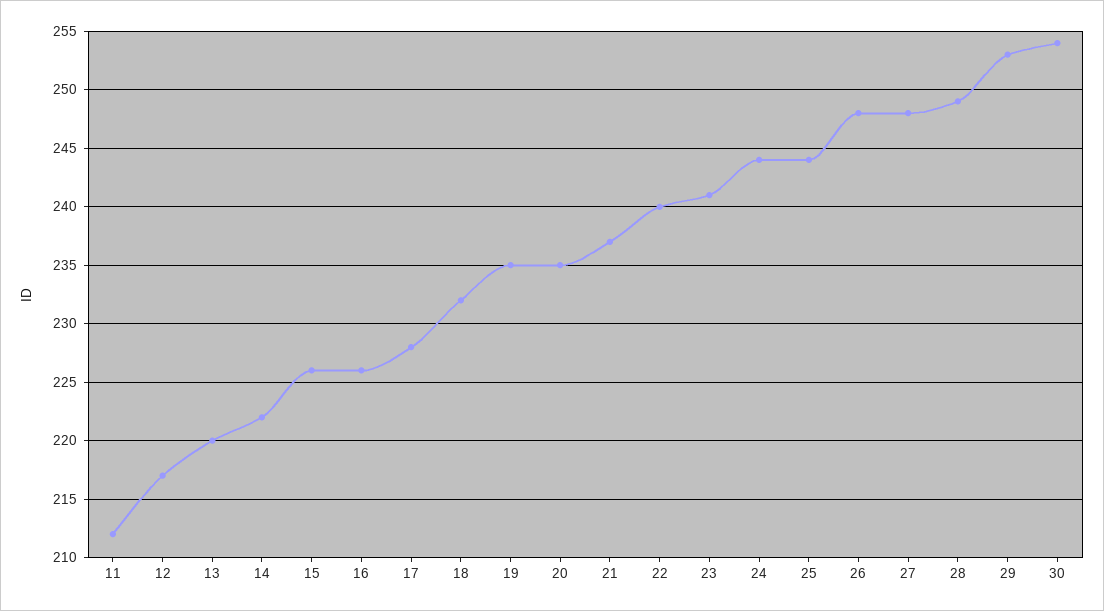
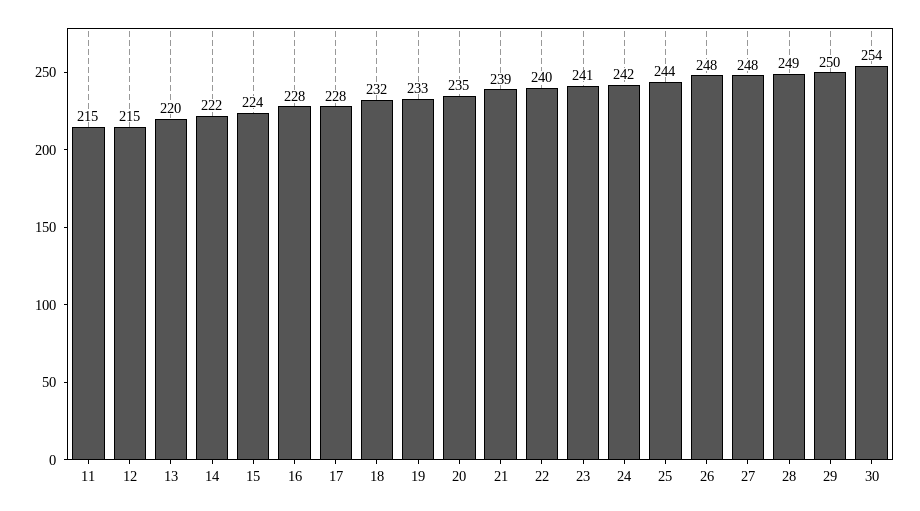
  {
-   "11": 212,
+   "11": 215,
-   "12": 217,
+   "12": 215,
    "13": 220,
    "14": 222,
-   "15": 226,
+   "15": 224,
-   "16": 226,
+   "16": 228,
    "17": 228,
    "18": 232,
-   "19": 235,
+   "19": 233,
    "20": 235,
-   "21": 237,
+   "21": 239,
    "22": 240,
    "23": 241,
-   "24": 244,
+   "24": 242,
    "25": 244,
    "26": 248,
    "27": 248,
    "28": 249,
-   "29": 253,
+   "29": 250,
    "30": 254
  }

